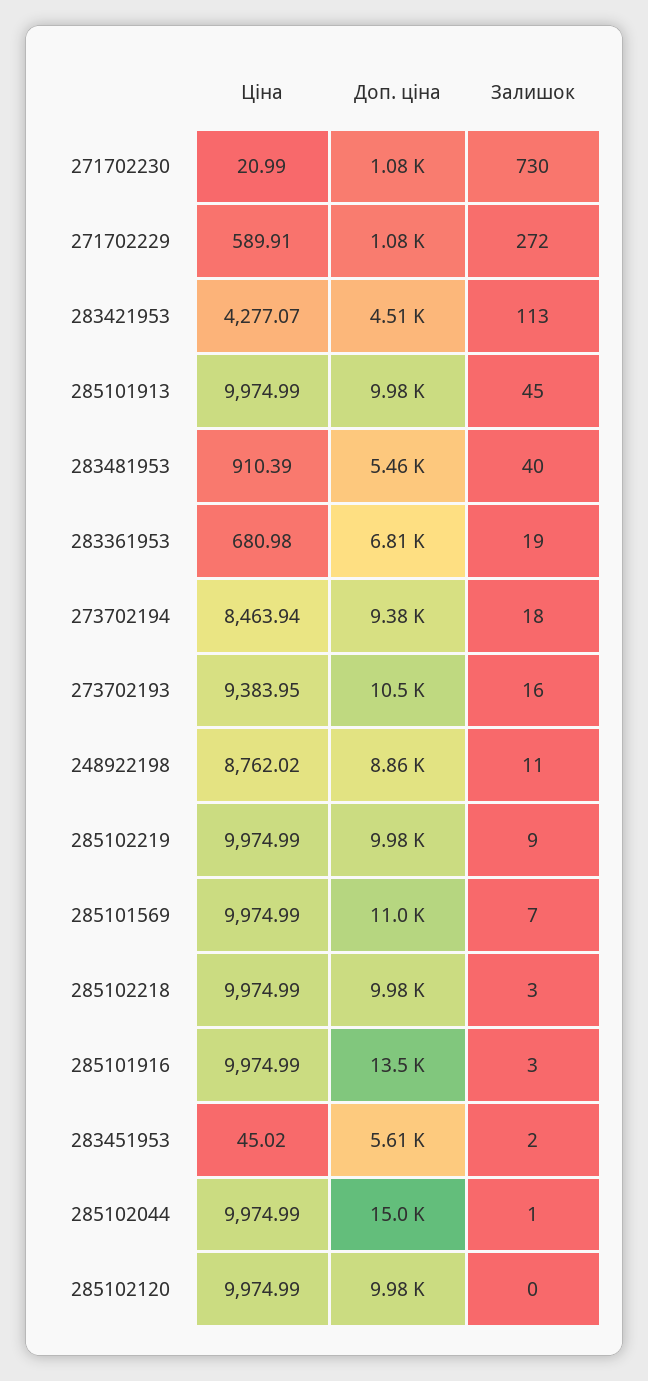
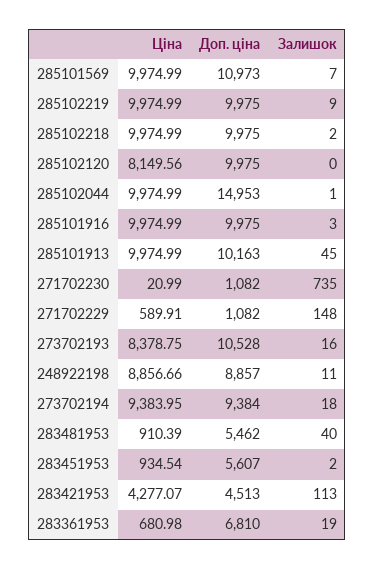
  {
    "Ціна": {
      "271702230": 20.99,
      "271702229": 589.91,
      "283421953": 4277.07,
      "285101913": 9974.99,
      "283481953": 910.39,
      "283361953": 680.98,
-     "273702194": 8463.94,
+     "273702194": 9383.95,
-     "273702193": 9383.95,
+     "273702193": 8378.75,
-     "248922198": 8762.02,
+     "248922198": 8856.66,
      "285102219": 9974.99,
      "285101569": 9974.99,
      "285102218": 9974.99,
      "285101916": 9974.99,
-     "283451953": 45.02,
+     "283451953": 934.54,
      "285102044": 9974.99,
-     "285102120": 9974.99
+     "285102120": 8149.56
    },
    "Доп. ціна": {
      "271702230": 1082,
      "271702229": 1082,
      "283421953": 4513,
-     "285101913": 9980,
+     "285101913": 10163,
      "283481953": 5462,
      "283361953": 6810,
      "273702194": 9384,
      "273702193": 10528,
      "248922198": 8857,
      "285102219": 9975,
      "285101569": 10973,
      "285102218": 9975,
-     "285101916": 13500,
+     "285101916": 9975,
      "283451953": 5607,
      "285102044": 14953,
      "285102120": 9975
    },
    "Залишок": {
-     "271702230": 730,
+     "271702230": 735,
-     "271702229": 272,
+     "271702229": 148,
      "283421953": 113,
      "285101913": 45,
      "283481953": 40,
      "283361953": 19,
      "273702194": 18,
      "273702193": 16,
      "248922198": 11,
      "285102219": 9,
      "285101569": 7,
-     "285102218": 3,
+     "285102218": 2,
      "285101916": 3,
      "283451953": 2,
      "285102044": 1,
      "285102120": 0
    }
  }

